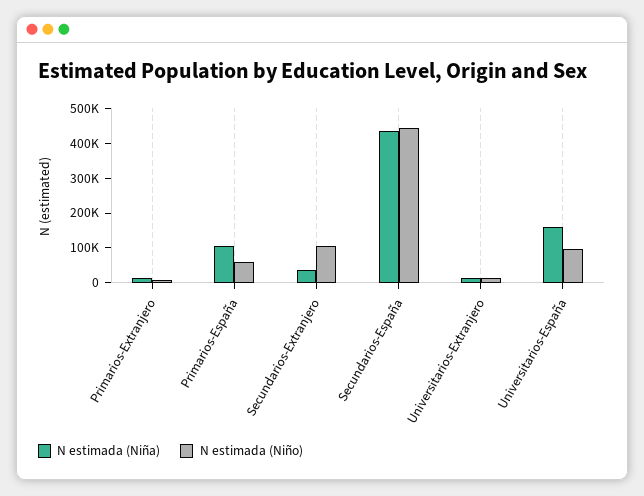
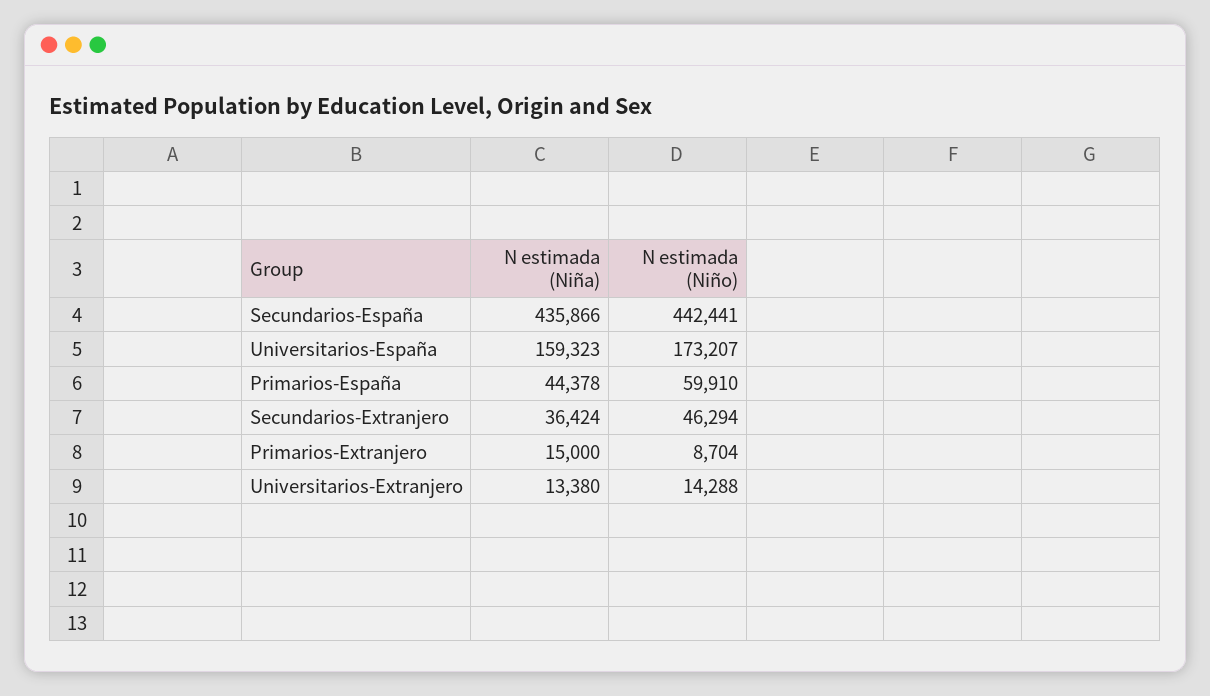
  {
    "N estimada (Niña)": {
      "Primarios-Extranjero": 15000,
-     "Primarios-España": 100000,
+     "Primarios-España": 44378,
      "Secundarios-Extranjero": 36424,
      "Secundarios-España": 435866,
      "Universitarios-Extranjero": 13380,
      "Universitarios-España": 159323
    },
    "N estimada (Niño)": {
      "Primarios-Extranjero": 8704,
      "Primarios-España": 59910,
-     "Secundarios-Extranjero": 100000,
+     "Secundarios-Extranjero": 46294,
      "Secundarios-España": 442441,
      "Universitarios-Extranjero": 14288,
-     "Universitarios-España": 100000
+     "Universitarios-España": 173207
    }
  }

